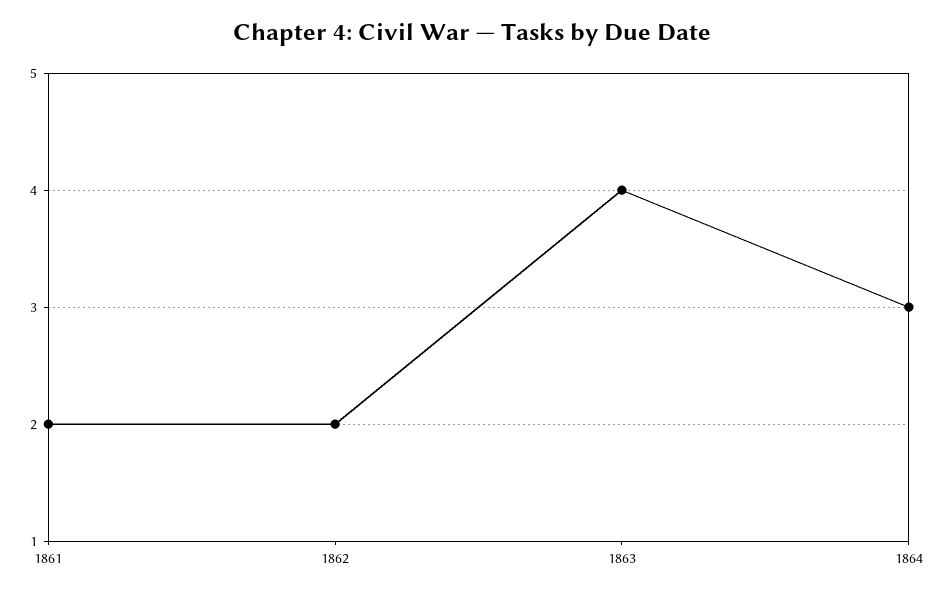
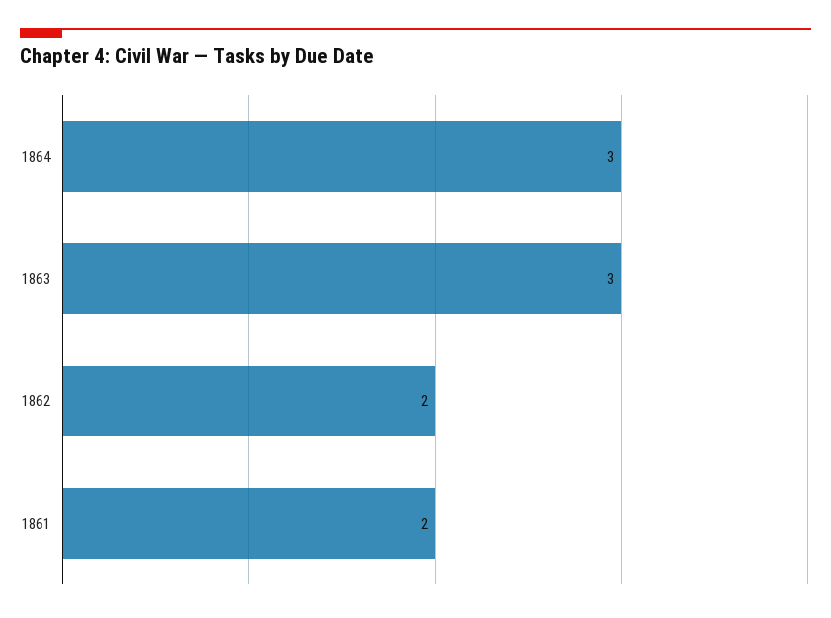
  {
    "1861": 2,
    "1862": 2,
-   "1863": 4,
+   "1863": 3,
    "1864": 3
  }

